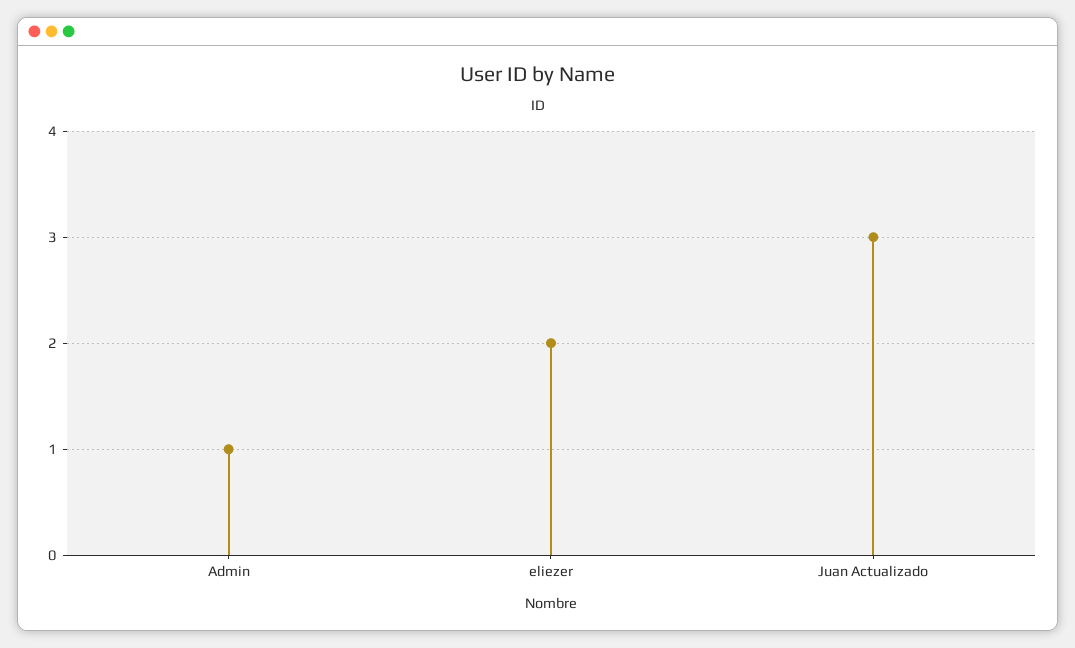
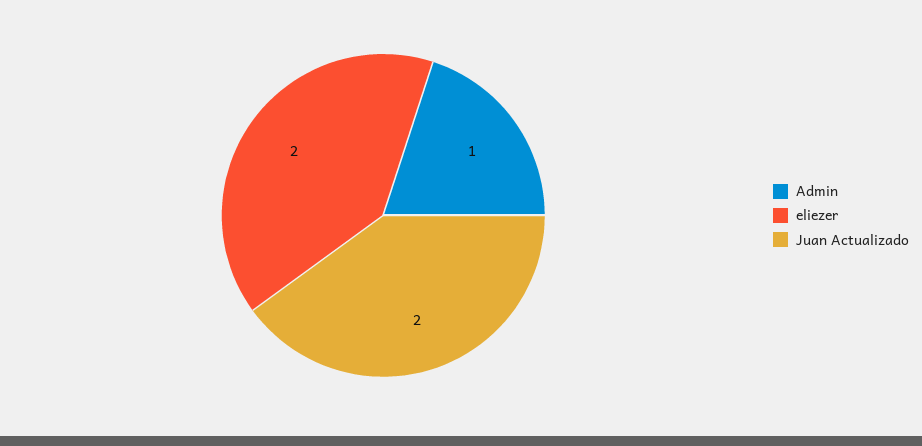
  {
    "Admin": 1,
    "eliezer": 2,
-   "Juan Actualizado": 3
+   "Juan Actualizado": 2
  }

